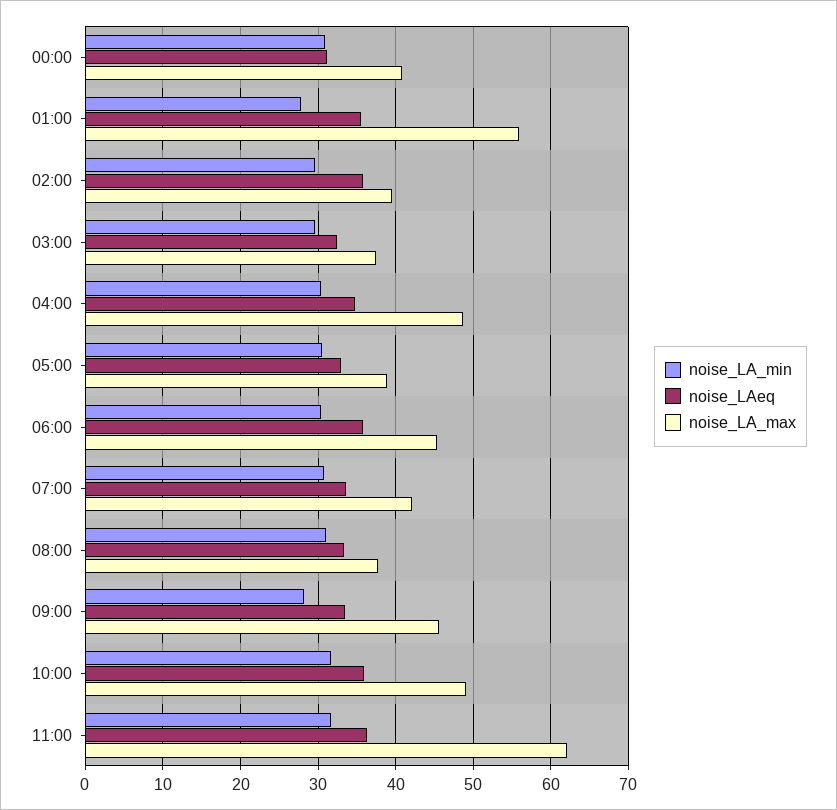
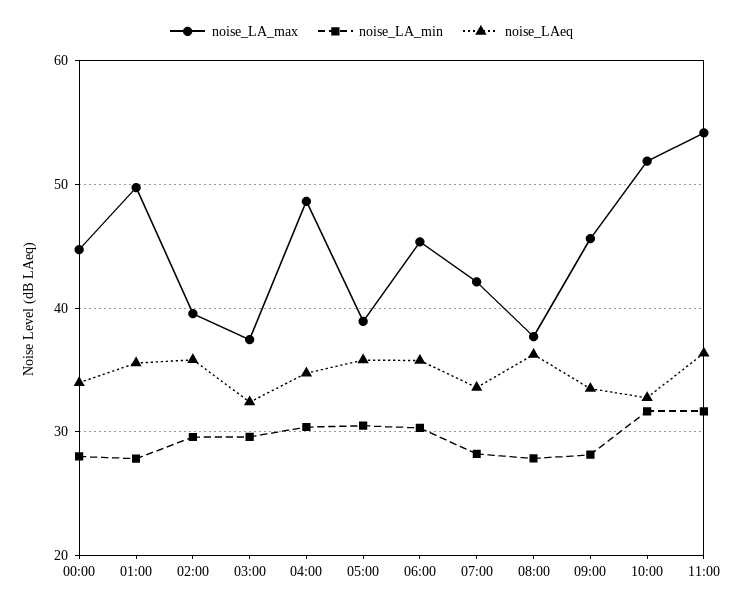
  {
    "noise_LA_min": {
-     "00:00": 31,
+     "00:00": 28,
      "01:00": 28,
      "02:00": 30,
      "03:00": 30,
      "04:00": 30,
      "05:00": 30,
      "06:00": 30,
-     "07:00": 31,
+     "07:00": 28,
-     "08:00": 31,
+     "08:00": 28,
      "09:00": 28,
      "10:00": 32,
      "11:00": 32
    },
    "noise_LAeq": {
-     "00:00": 31,
+     "00:00": 34,
      "01:00": 36,
      "02:00": 36,
      "03:00": 32,
      "04:00": 35,
-     "05:00": 33,
+     "05:00": 36,
      "06:00": 36,
      "07:00": 34,
-     "08:00": 33,
+     "08:00": 36,
      "09:00": 33,
-     "10:00": 36,
+     "10:00": 33,
      "11:00": 36
    },
    "noise_LA_max": {
-     "00:00": 41,
+     "00:00": 45,
-     "01:00": 56,
+     "01:00": 50,
      "02:00": 40,
      "03:00": 37,
      "04:00": 49,
      "05:00": 39,
      "06:00": 45,
      "07:00": 42,
      "08:00": 38,
      "09:00": 46,
-     "10:00": 49,
+     "10:00": 52,
-     "11:00": 62
+     "11:00": 54
    }
  }

